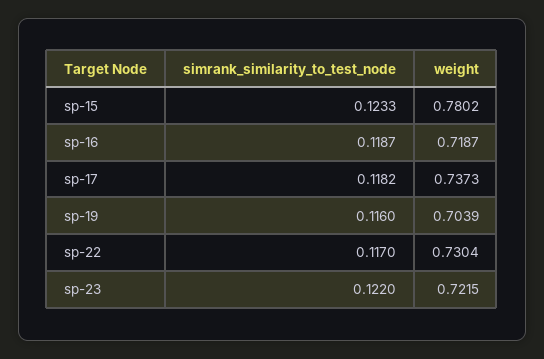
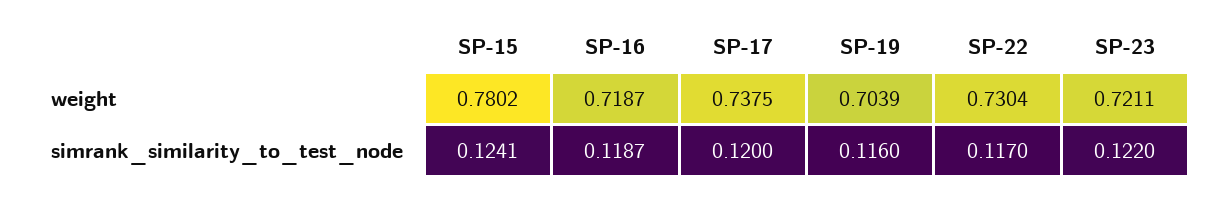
  {
    "simrank_similarity_to_test_node": {
-     "sp-15": 0.1233,
+     "sp-15": 0.1241,
      "sp-16": 0.1187,
-     "sp-17": 0.1182,
+     "sp-17": 0.12,
      "sp-19": 0.116,
      "sp-22": 0.117,
      "sp-23": 0.122
    },
    "weight": {
      "sp-15": 0.7802,
      "sp-16": 0.7187,
-     "sp-17": 0.7373,
+     "sp-17": 0.7375,
      "sp-19": 0.7039,
      "sp-22": 0.7304,
-     "sp-23": 0.7215
+     "sp-23": 0.7211
    }
  }

